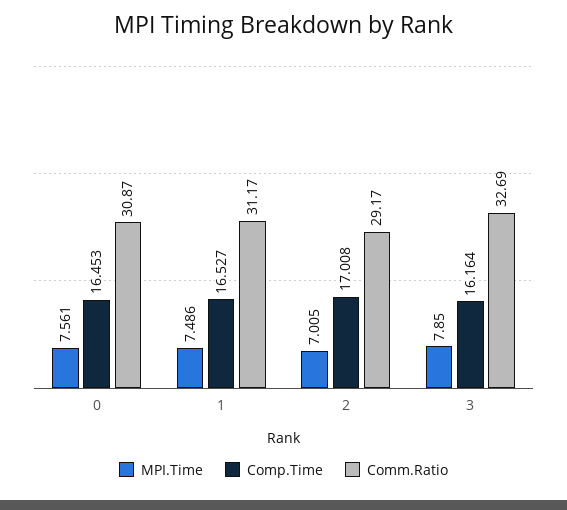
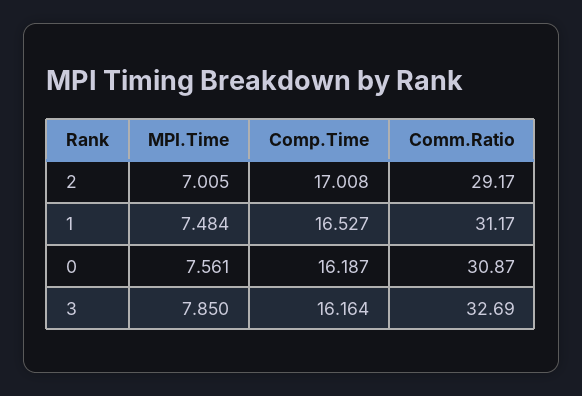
  {
    "MPI.Time": {
      "0": 7.561,
-     "1": 7.486,
+     "1": 7.484,
      "2": 7.005,
      "3": 7.85
    },
    "Comp.Time": {
-     "0": 16.453,
+     "0": 16.187,
      "1": 16.527,
      "2": 17.008,
      "3": 16.164
    },
    "Comm.Ratio": {
      "0": 30.87,
      "1": 31.17,
      "2": 29.17,
      "3": 32.69
    }
  }

